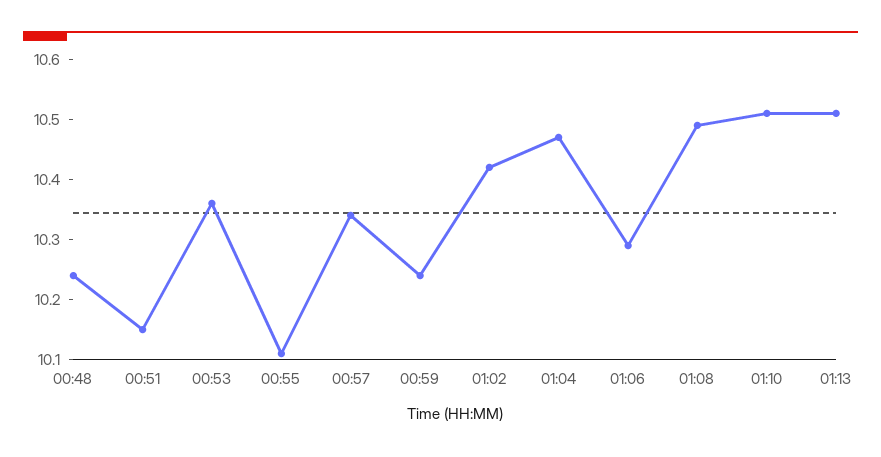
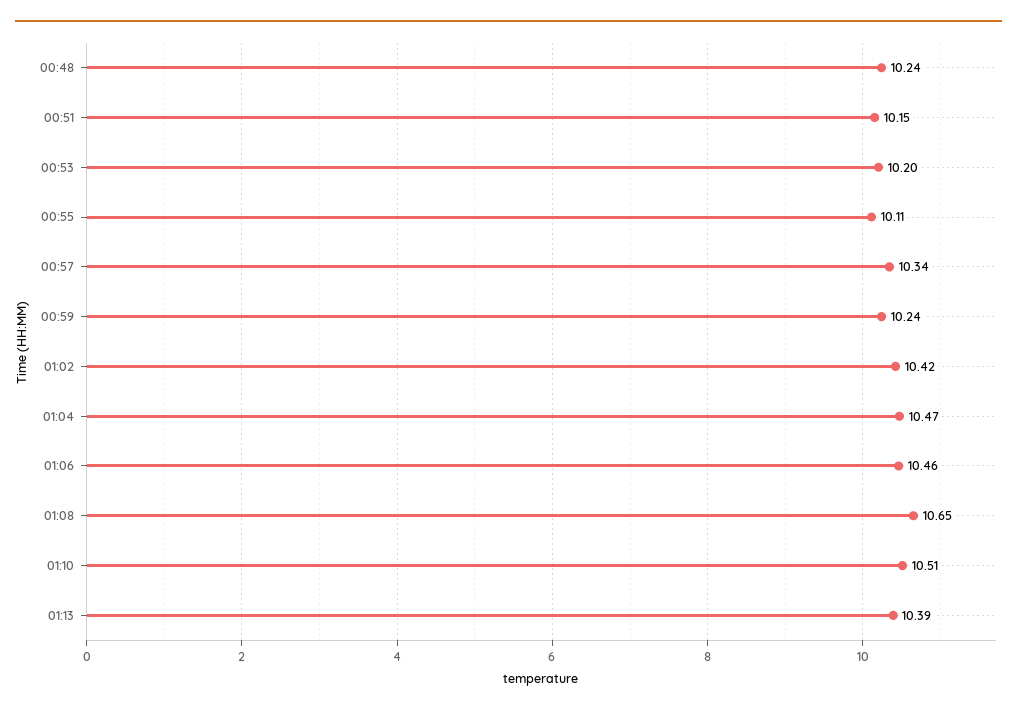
  {
    "00:48": 10.24,
    "00:51": 10.15,
-   "00:53": 10.35,
+   "00:53": 10.2,
    "00:55": 10.11,
    "00:57": 10.34,
    "00:59": 10.24,
    "01:02": 10.42,
    "01:04": 10.47,
-   "01:06": 10.3,
+   "01:06": 10.46,
-   "01:08": 10.5,
+   "01:08": 10.65,
    "01:10": 10.51,
-   "01:13": 10.5
+   "01:13": 10.39
  }

